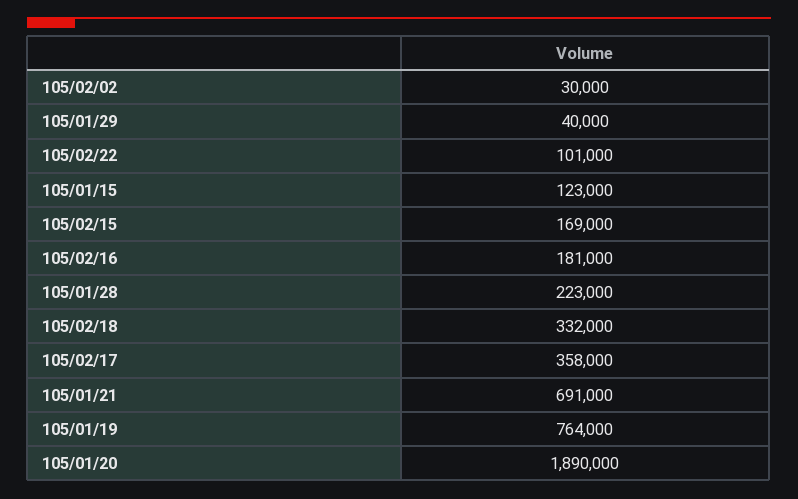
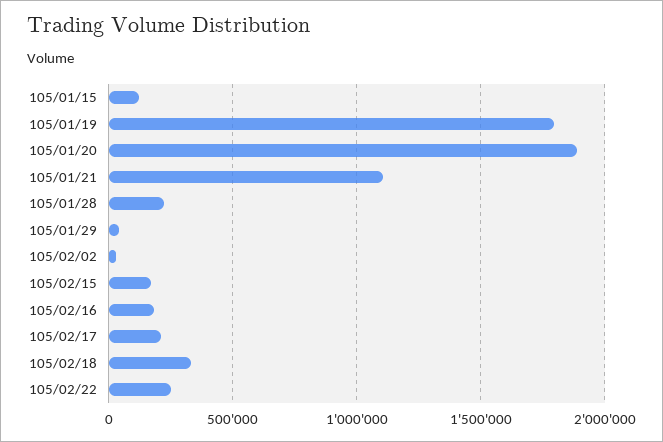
  {
    "105/02/02": 30000,
    "105/01/29": 40000,
-   "105/02/22": 101000,
+   "105/02/22": 250000,
    "105/01/15": 123000,
    "105/02/15": 169000,
    "105/02/16": 181000,
    "105/01/28": 223000,
    "105/02/18": 332000,
-   "105/02/17": 358000,
+   "105/02/17": 200000,
-   "105/01/21": 691000,
+   "105/01/21": 1100000,
-   "105/01/19": 764000,
+   "105/01/19": 1800000,
    "105/01/20": 1890000
  }

